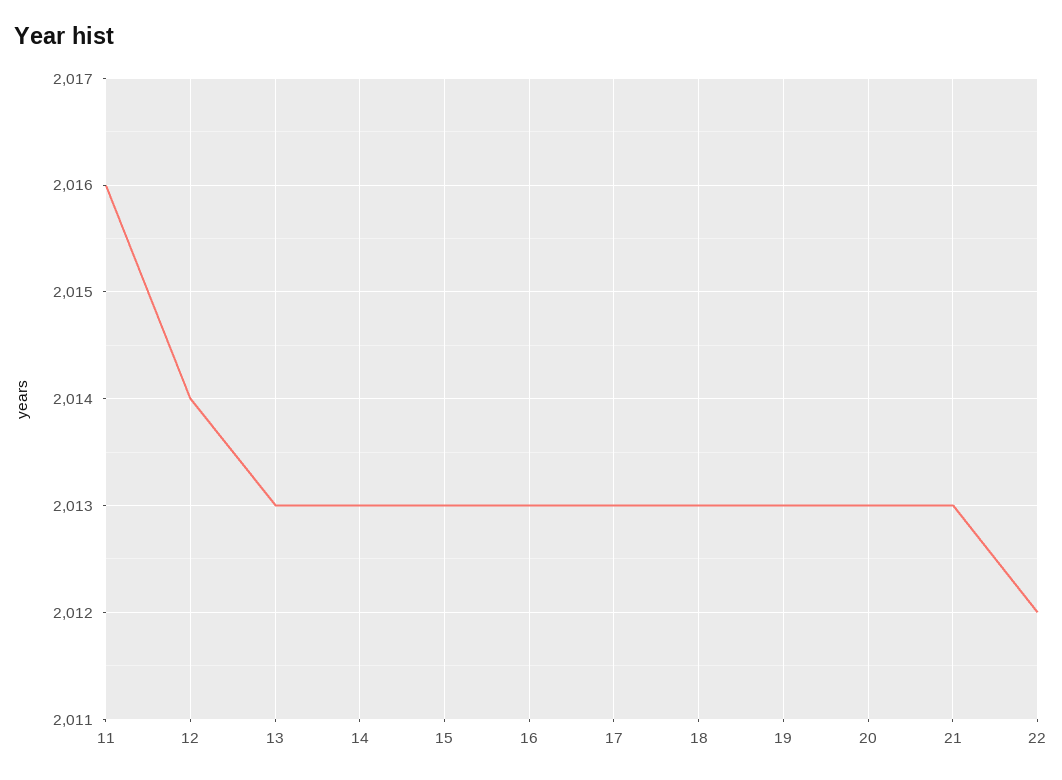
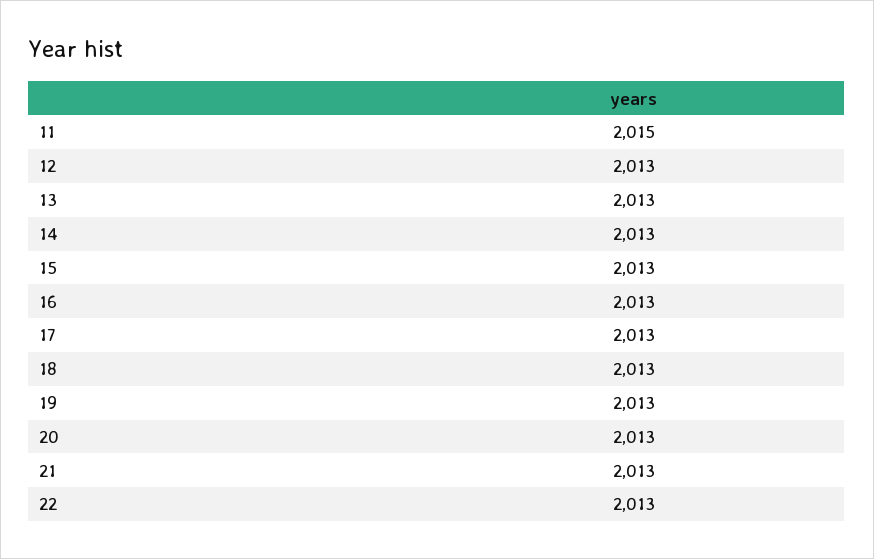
  {
-   "11": 2016,
+   "11": 2015,
-   "12": 2014,
+   "12": 2013,
    "13": 2013,
    "14": 2013,
    "15": 2013,
    "16": 2013,
    "17": 2013,
    "18": 2013,
    "19": 2013,
    "20": 2013,
    "21": 2013,
-   "22": 2012
+   "22": 2013
  }

